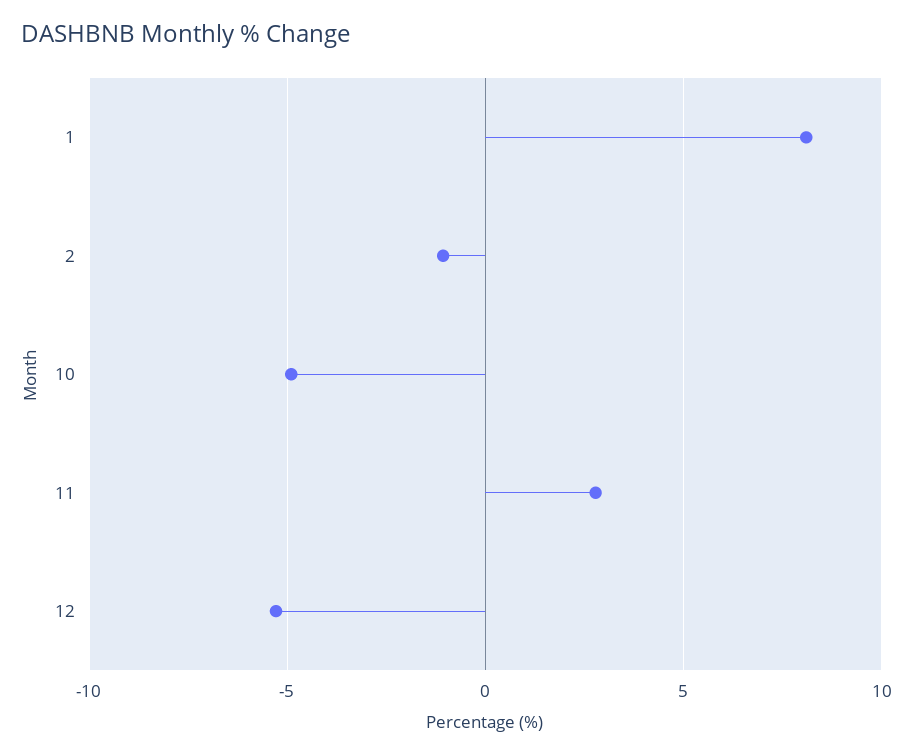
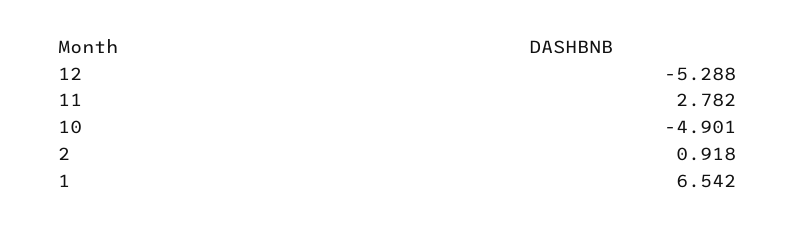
  {
-   "1": 8,
+   "1": 6.542,
-   "2": -1,
+   "2": 0.918,
    "10": -4.901,
    "11": 2.782,
    "12": -5.288
  }

